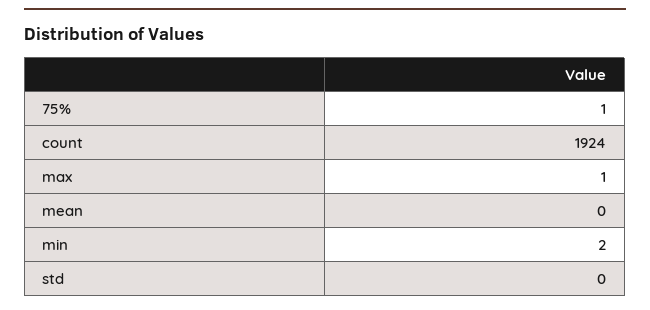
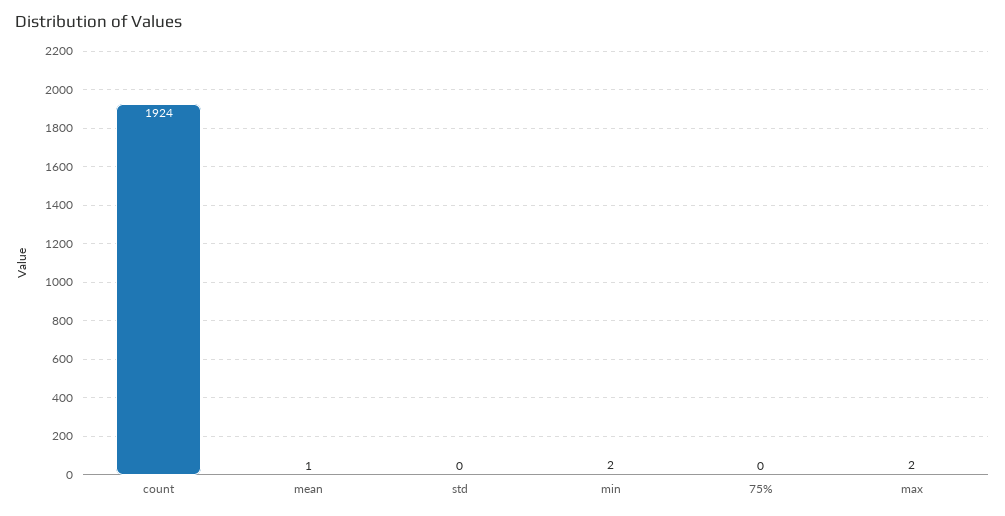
  {
-   "75%": 1,
+   "75%": 0,
    "count": 1924,
-   "max": 1,
+   "max": 2,
-   "mean": 0,
+   "mean": 1,
    "min": 2,
    "std": 0
  }

